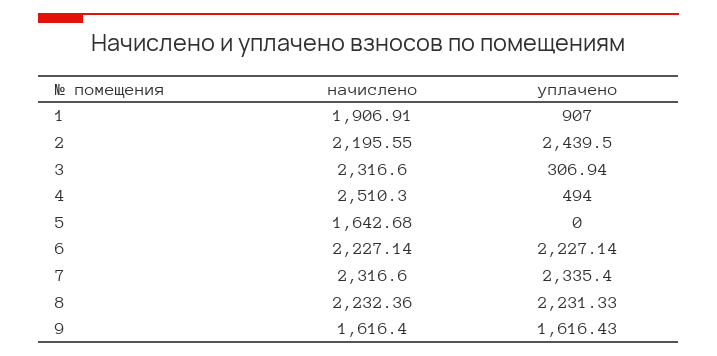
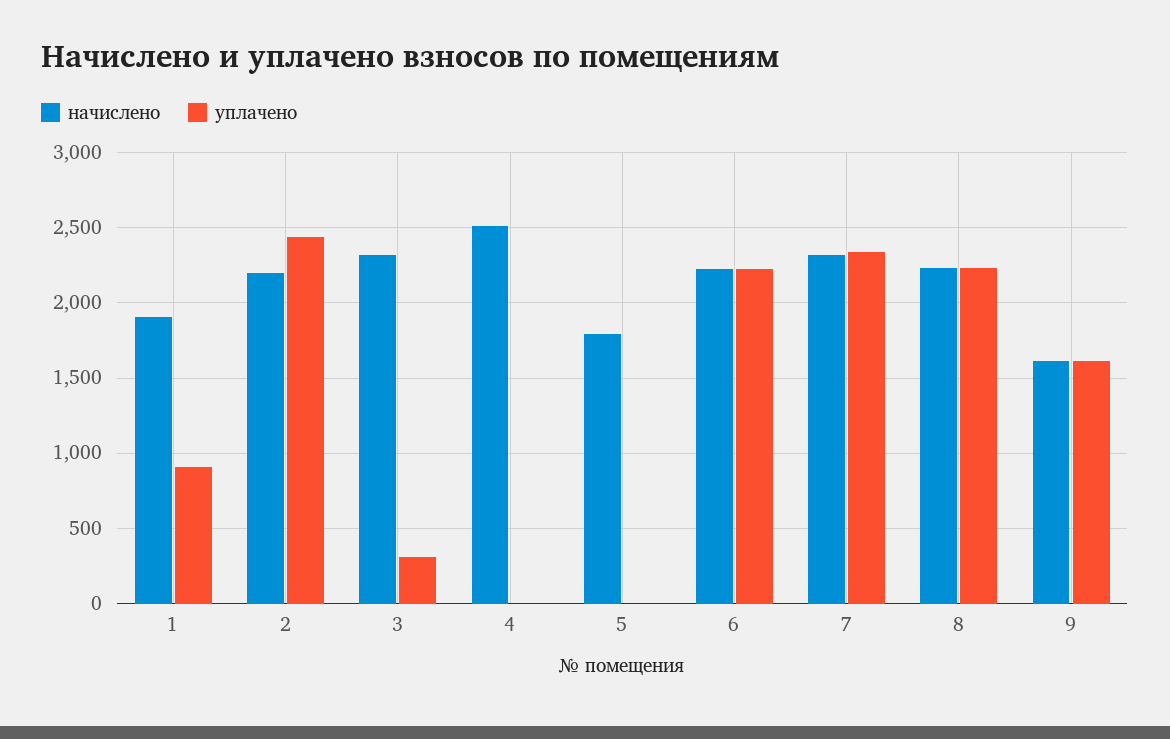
  {
    "начислено": {
      "1": 1906.91,
      "2": 2195.55,
      "3": 2316.6,
      "4": 2510.3,
-     "5": 1642.68,
+     "5": 1800,
      "6": 2227.14,
      "7": 2316.6,
      "8": 2232.36,
      "9": 1616.4
    },
    "уплачено": {
      "1": 907,
      "2": 2439.5,
      "3": 306.94,
-     "4": 494,
+     "4": 0,
      "5": 0,
      "6": 2227.14,
      "7": 2335.4,
      "8": 2231.33,
      "9": 1616.43
    }
  }

